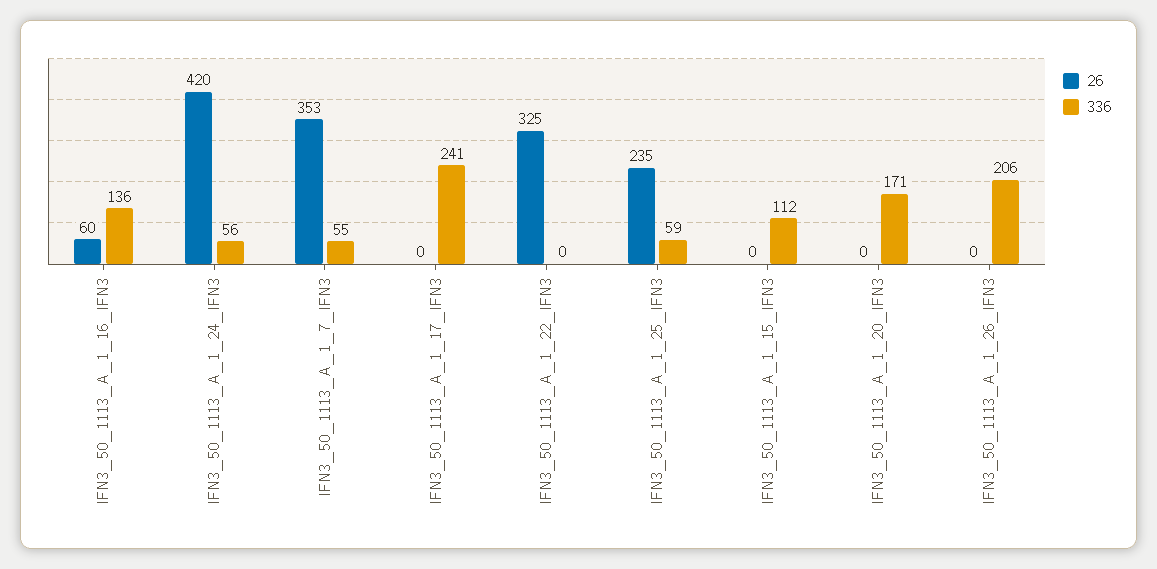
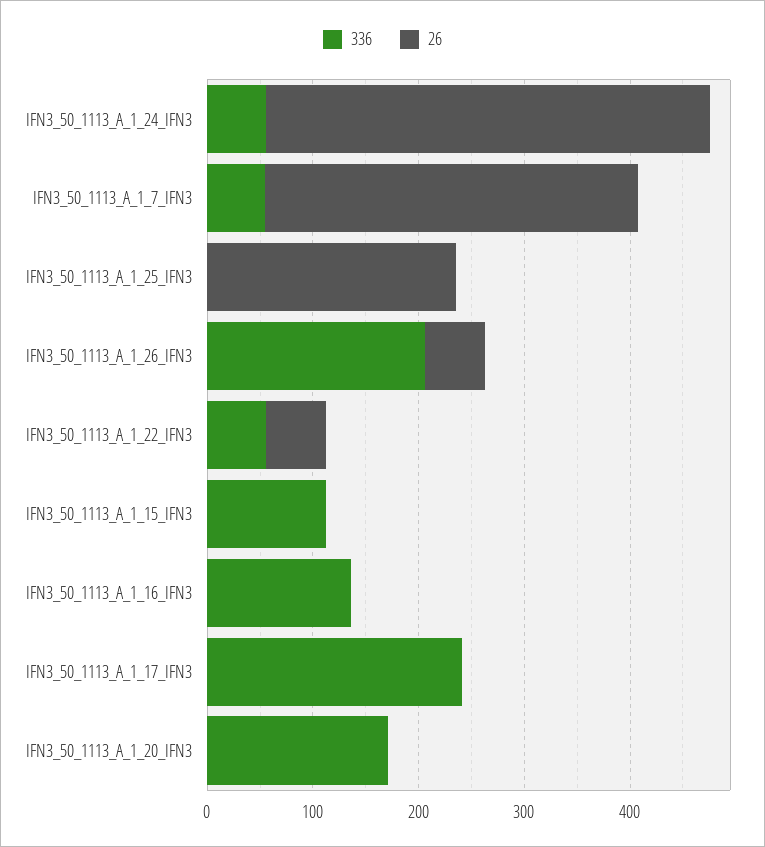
  {
    "26": {
-     "IFN3_50_1113_A_1_16_IFN3": 60,
+     "IFN3_50_1113_A_1_16_IFN3": 0,
      "IFN3_50_1113_A_1_24_IFN3": 420,
      "IFN3_50_1113_A_1_7_IFN3": 353,
      "IFN3_50_1113_A_1_17_IFN3": 0,
-     "IFN3_50_1113_A_1_22_IFN3": 325,
+     "IFN3_50_1113_A_1_22_IFN3": 60,
      "IFN3_50_1113_A_1_25_IFN3": 235,
      "IFN3_50_1113_A_1_15_IFN3": 0,
      "IFN3_50_1113_A_1_20_IFN3": 0,
-     "IFN3_50_1113_A_1_26_IFN3": 0
+     "IFN3_50_1113_A_1_26_IFN3": 60
    },
    "336": {
      "IFN3_50_1113_A_1_16_IFN3": 136,
      "IFN3_50_1113_A_1_24_IFN3": 56,
      "IFN3_50_1113_A_1_7_IFN3": 55,
      "IFN3_50_1113_A_1_17_IFN3": 241,
-     "IFN3_50_1113_A_1_22_IFN3": 0,
+     "IFN3_50_1113_A_1_22_IFN3": 60,
-     "IFN3_50_1113_A_1_25_IFN3": 59,
+     "IFN3_50_1113_A_1_25_IFN3": 0,
      "IFN3_50_1113_A_1_15_IFN3": 112,
      "IFN3_50_1113_A_1_20_IFN3": 171,
      "IFN3_50_1113_A_1_26_IFN3": 206
    }
  }

